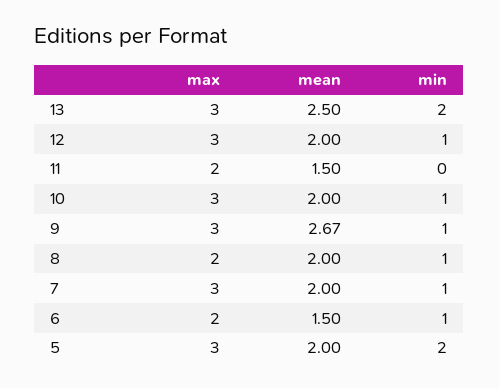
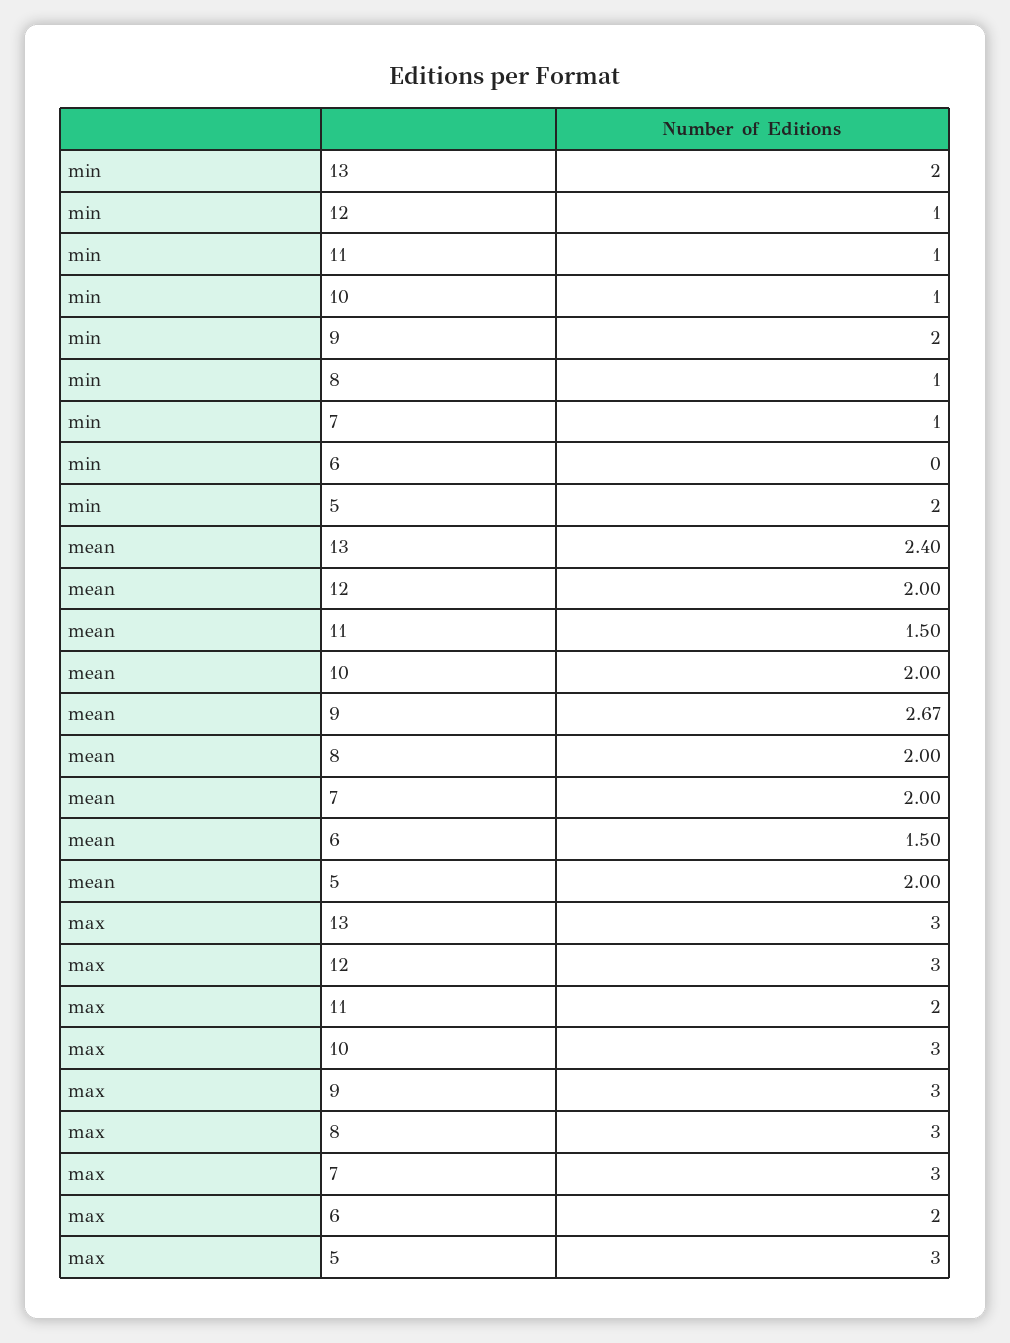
  {
    "max": {
      "13": 3,
      "12": 3,
      "11": 2,
      "10": 3,
      "9": 3,
-     "8": 2,
+     "8": 3,
      "7": 3,
      "6": 2,
      "5": 3
    },
    "mean": {
-     "13": 2.5,
+     "13": 2.4,
      "12": 2,
      "11": 1.5,
      "10": 2,
      "9": 2.67,
      "8": 2,
      "7": 2,
      "6": 1.5,
      "5": 2
    },
    "min": {
      "13": 2,
      "12": 1,
-     "11": 0,
+     "11": 1,
      "10": 1,
-     "9": 1,
+     "9": 2,
      "8": 1,
      "7": 1,
-     "6": 1,
+     "6": 0,
      "5": 2
    }
  }

